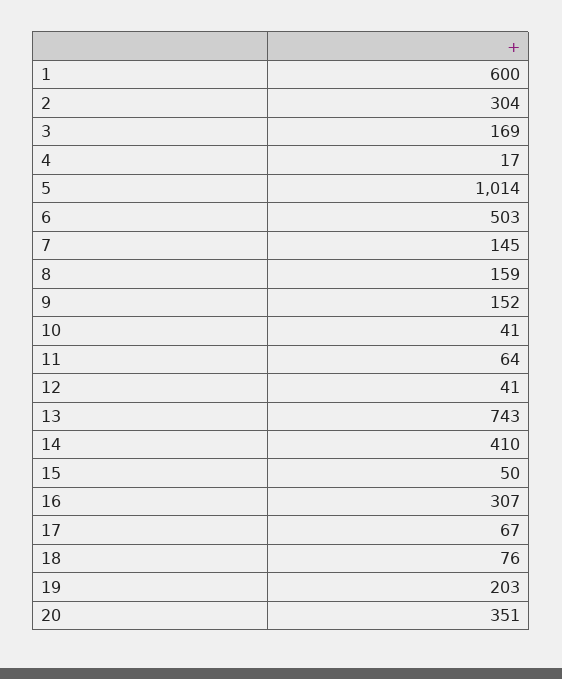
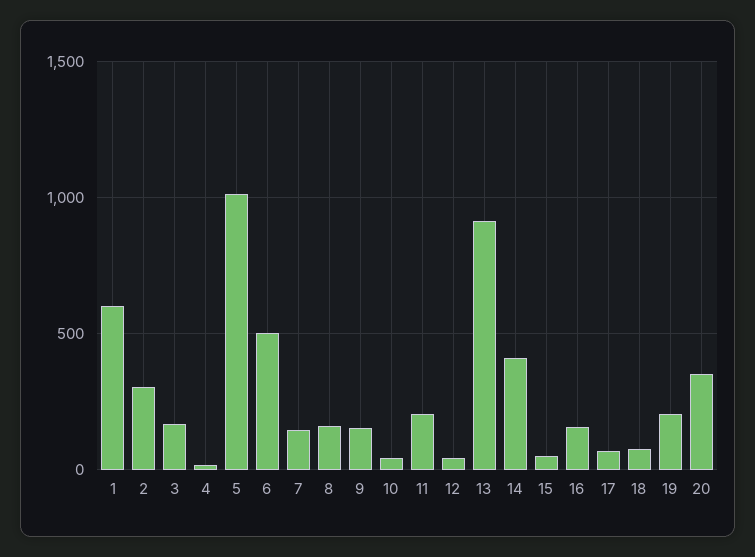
  {
    "1": 600,
    "2": 304,
    "3": 169,
    "4": 17,
    "5": 1014,
    "6": 503,
    "7": 145,
    "8": 159,
    "9": 152,
    "10": 41,
-   "11": 64,
+   "11": 200,
    "12": 41,
-   "13": 743,
+   "13": 900,
    "14": 410,
    "15": 50,
-   "16": 307,
+   "16": 150,
    "17": 67,
    "18": 76,
    "19": 203,
    "20": 351
  }

